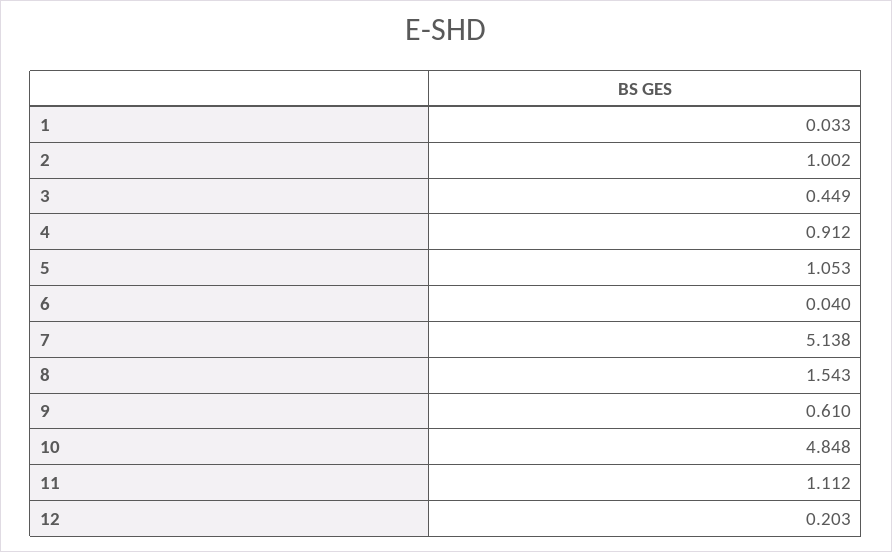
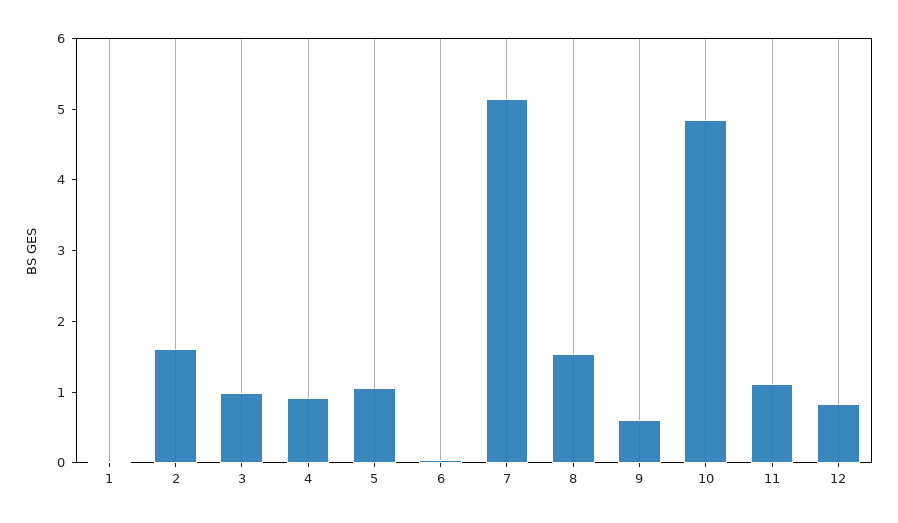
  {
    "1": 0.033,
-   "2": 1.002,
+   "2": 1.6,
-   "3": 0.449,
+   "3": 1,
    "4": 0.912,
    "5": 1.053,
    "6": 0.04,
    "7": 5.138,
    "8": 1.543,
    "9": 0.61,
    "10": 4.848,
    "11": 1.112,
-   "12": 0.203
+   "12": 0.8
  }

